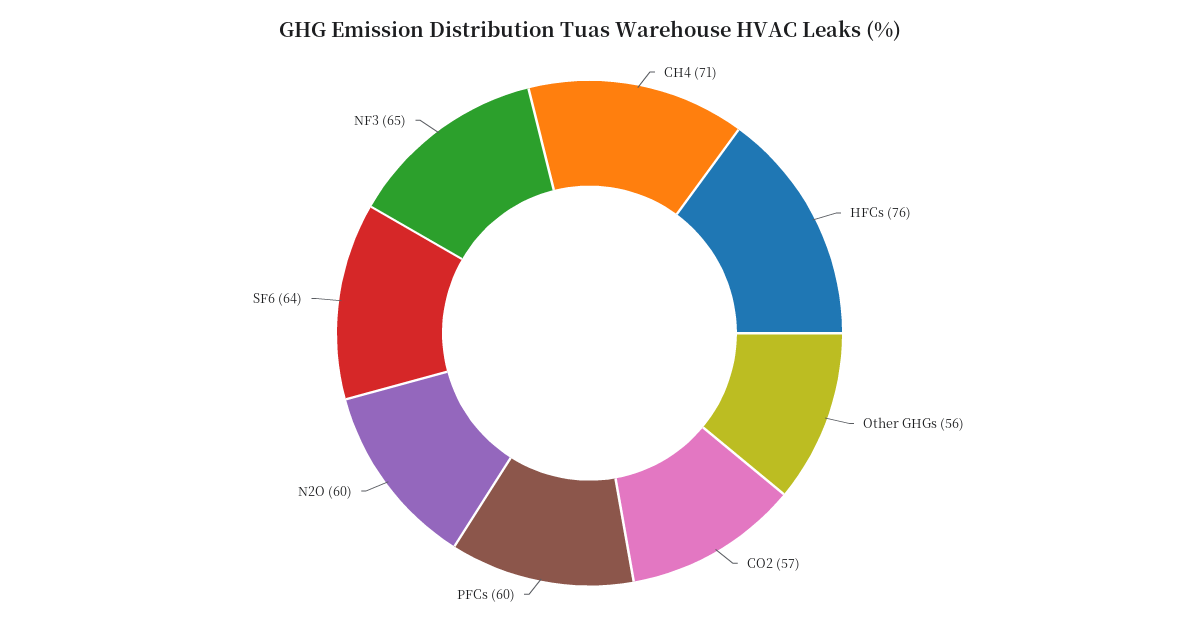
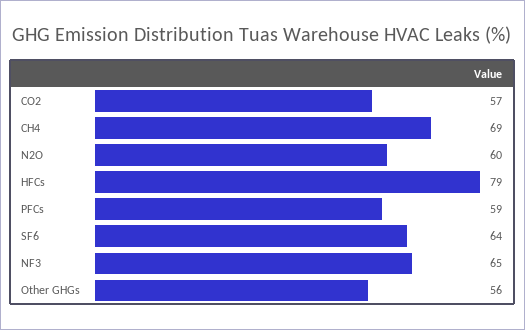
  {
-   "CH4": 71,
+   "CH4": 69,
-   "HFCs": 76,
+   "HFCs": 79,
    "Other GHGs": 56,
    "CO2": 57,
-   "PFCs": 60,
+   "PFCs": 59,
    "N2O": 60,
    "SF6": 64,
    "NF3": 65
  }

